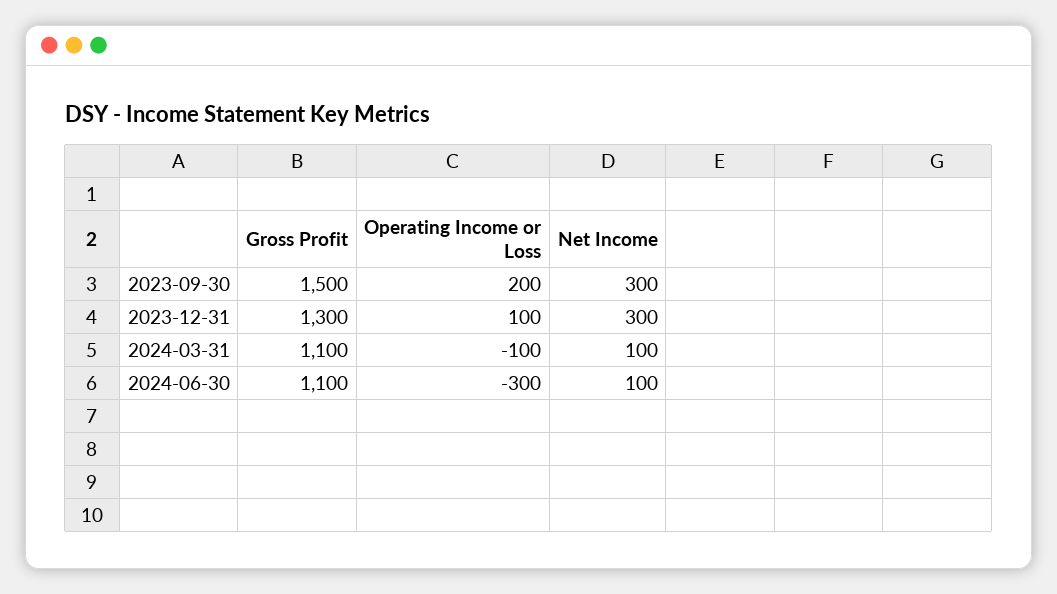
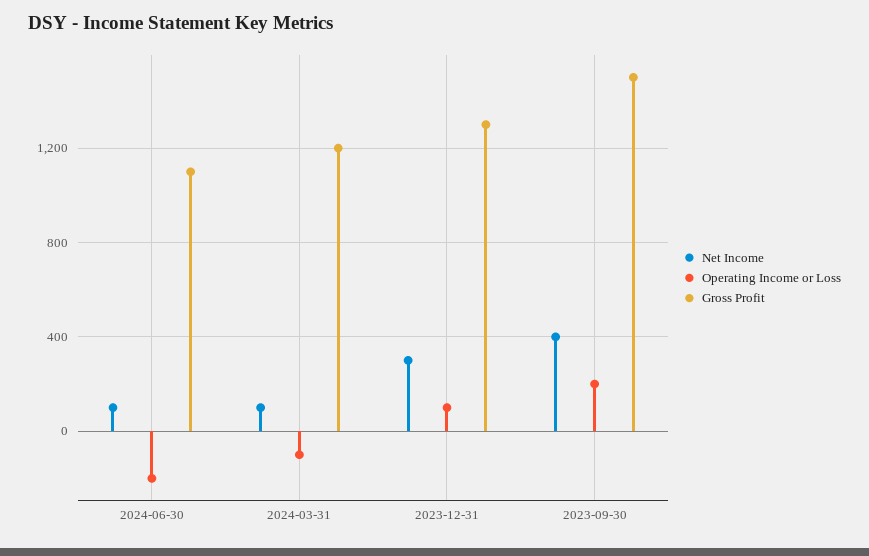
  {
    "Gross Profit": {
      "2023-09-30": 1500,
      "2023-12-31": 1300,
-     "2024-03-31": 1100,
+     "2024-03-31": 1200,
      "2024-06-30": 1100
    },
    "Operating Income or Loss": {
      "2023-09-30": 200,
      "2023-12-31": 100,
      "2024-03-31": -100,
-     "2024-06-30": -300
+     "2024-06-30": -200
    },
    "Net Income": {
-     "2023-09-30": 300,
+     "2023-09-30": 400,
      "2023-12-31": 300,
      "2024-03-31": 100,
      "2024-06-30": 100
    }
  }

